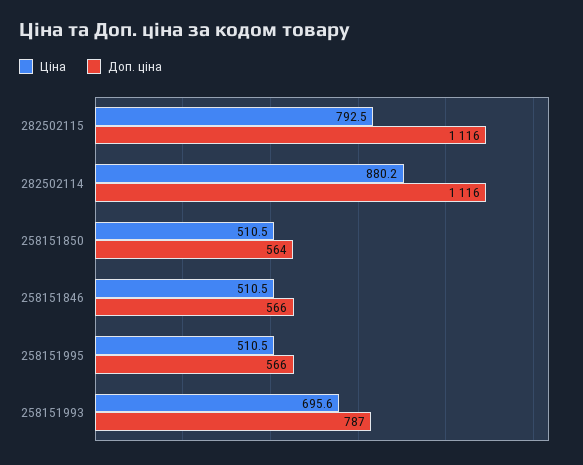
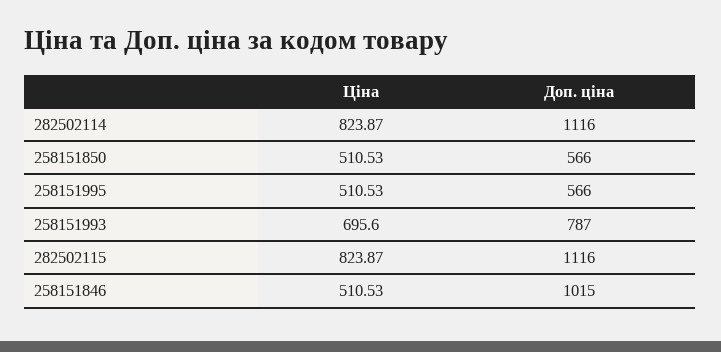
  {
    "Ціна": {
-     "282502115": 792.5,
+     "282502115": 823.87,
-     "282502114": 880.2,
+     "282502114": 823.87,
      "258151850": 510.53,
      "258151846": 510.53,
      "258151995": 510.53,
      "258151993": 695.6
    },
    "Доп. ціна": {
      "282502115": 1116,
      "282502114": 1116,
-     "258151850": 564,
+     "258151850": 566,
-     "258151846": 566,
+     "258151846": 1015,
      "258151995": 566,
      "258151993": 787
    }
  }

